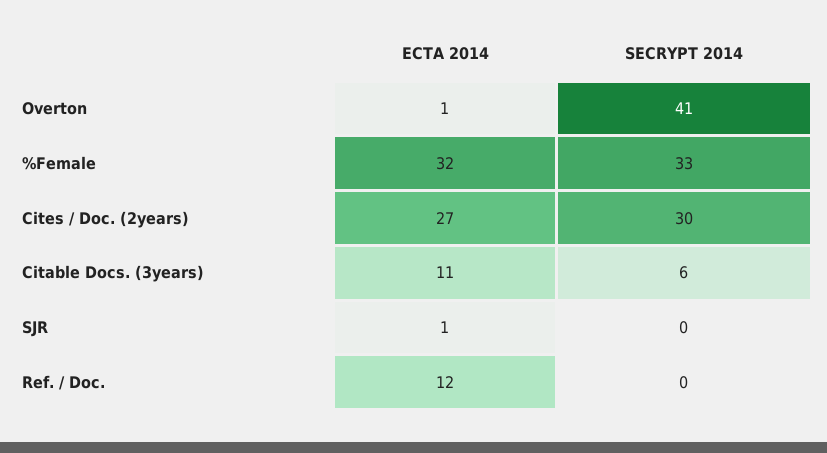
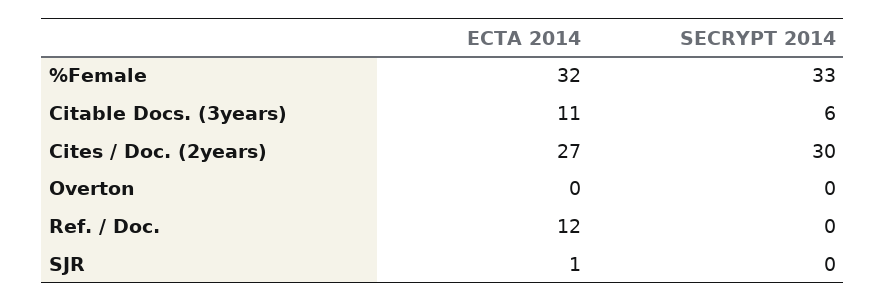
  {
    "ECTA 2014": {
-     "Overton": 1,
+     "Overton": 0,
      "%Female": 32,
      "Cites / Doc. (2years)": 27,
      "Citable Docs. (3years)": 11,
      "SJR": 1,
      "Ref. / Doc.": 12
    },
    "SECRYPT 2014": {
-     "Overton": 41,
+     "Overton": 0,
      "%Female": 33,
      "Cites / Doc. (2years)": 30,
      "Citable Docs. (3years)": 6,
      "SJR": 0,
      "Ref. / Doc.": 0
    }
  }

